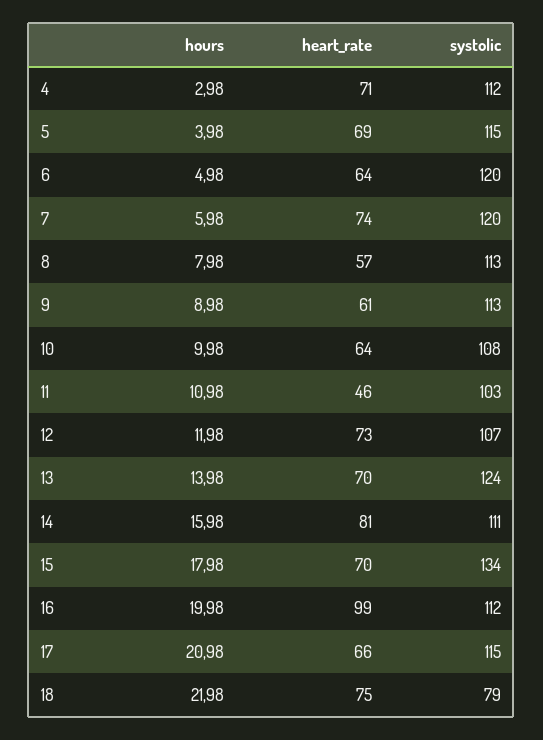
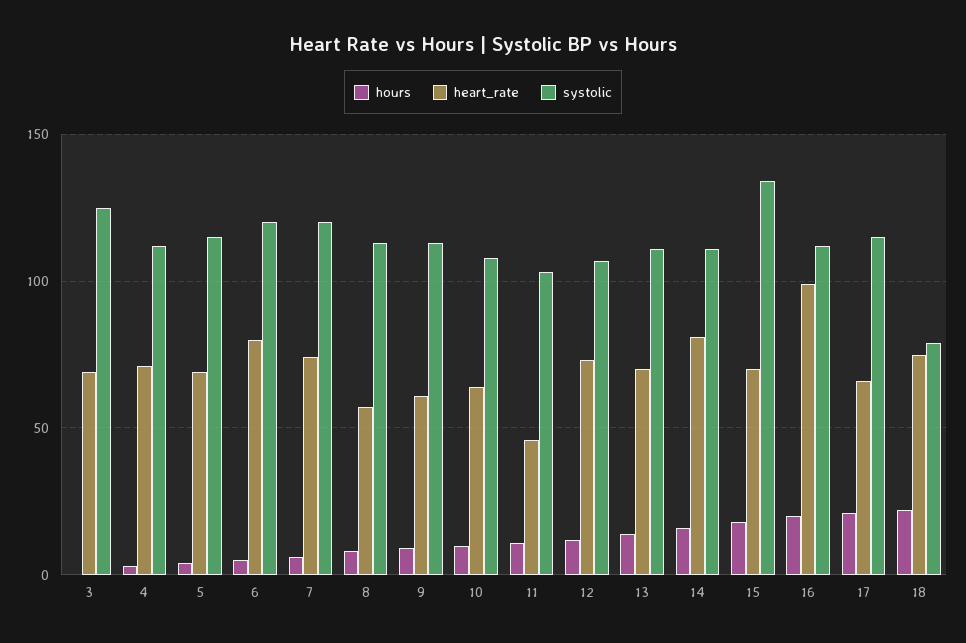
  {
    "hours": {
      "4": 2.98,
      "5": 3.98,
      "6": 4.98,
      "7": 5.98,
      "8": 7.98,
      "9": 8.98,
      "10": 9.98,
      "11": 10.98,
      "12": 11.98,
      "13": 13.98,
      "14": 15.98,
      "15": 17.98,
      "16": 19.98,
      "17": 20.98,
-     "18": 21.98
+     "18": 21.98,
+     "3": 0
    },
    "heart_rate": {
      "4": 71,
      "5": 69,
-     "6": 64,
+     "6": 80,
      "7": 74,
      "8": 57,
      "9": 61,
      "10": 64,
      "11": 46,
      "12": 73,
      "13": 70,
      "14": 81,
      "15": 70,
      "16": 99,
      "17": 66,
-     "18": 75
+     "18": 75,
+     "3": 70
    },
    "systolic": {
      "4": 112,
      "5": 115,
      "6": 120,
      "7": 120,
      "8": 113,
      "9": 113,
      "10": 108,
      "11": 103,
      "12": 107,
-     "13": 124,
+     "13": 110,
      "14": 111,
      "15": 134,
      "16": 112,
      "17": 115,
-     "18": 79
+     "18": 79,
+     "3": 125
    }
  }

